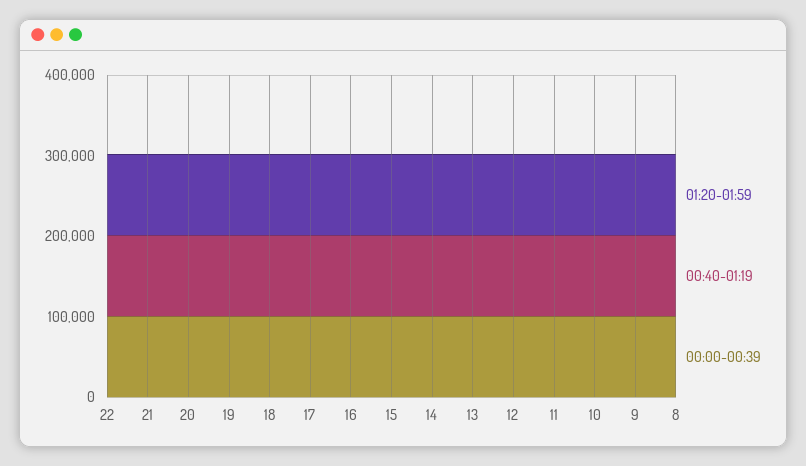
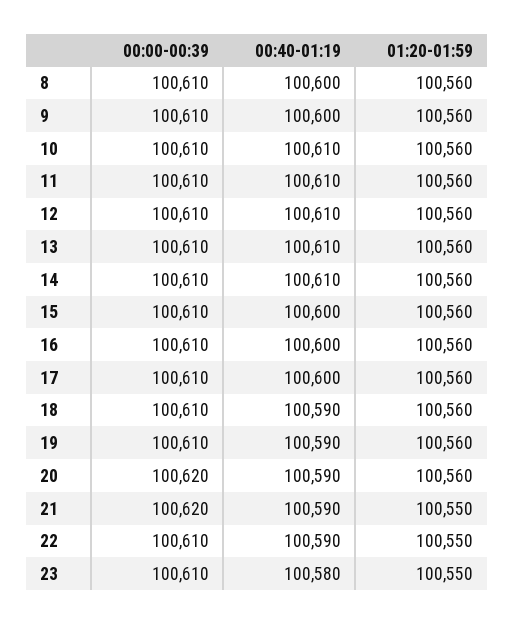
  {
    "01:20-01:59": {
      "22": 100550,
      "21": 100550,
      "20": 100560,
      "19": 100560,
      "18": 100560,
      "17": 100560,
      "16": 100560,
      "15": 100560,
      "14": 100560,
      "13": 100560,
      "12": 100560,
      "11": 100560,
      "10": 100560,
      "9": 100560,
-     "8": 100560
+     "8": 100560,
+     "23": 100550
    },
    "00:40-01:19": {
      "22": 100590,
      "21": 100590,
      "20": 100590,
      "19": 100590,
      "18": 100590,
      "17": 100600,
      "16": 100600,
      "15": 100600,
      "14": 100610,
      "13": 100610,
      "12": 100610,
      "11": 100610,
      "10": 100610,
      "9": 100600,
-     "8": 100600
+     "8": 100600,
+     "23": 100580
    },
    "00:00-00:39": {
      "22": 100610,
      "21": 100620,
      "20": 100620,
      "19": 100610,
      "18": 100610,
      "17": 100610,
      "16": 100610,
      "15": 100610,
      "14": 100610,
      "13": 100610,
      "12": 100610,
      "11": 100610,
      "10": 100610,
      "9": 100610,
-     "8": 100610
+     "8": 100610,
+     "23": 100610
    }
  }

